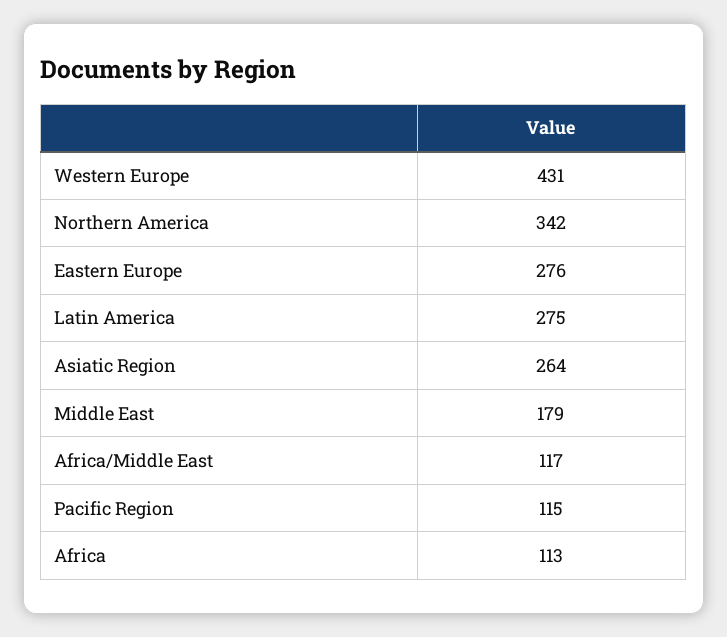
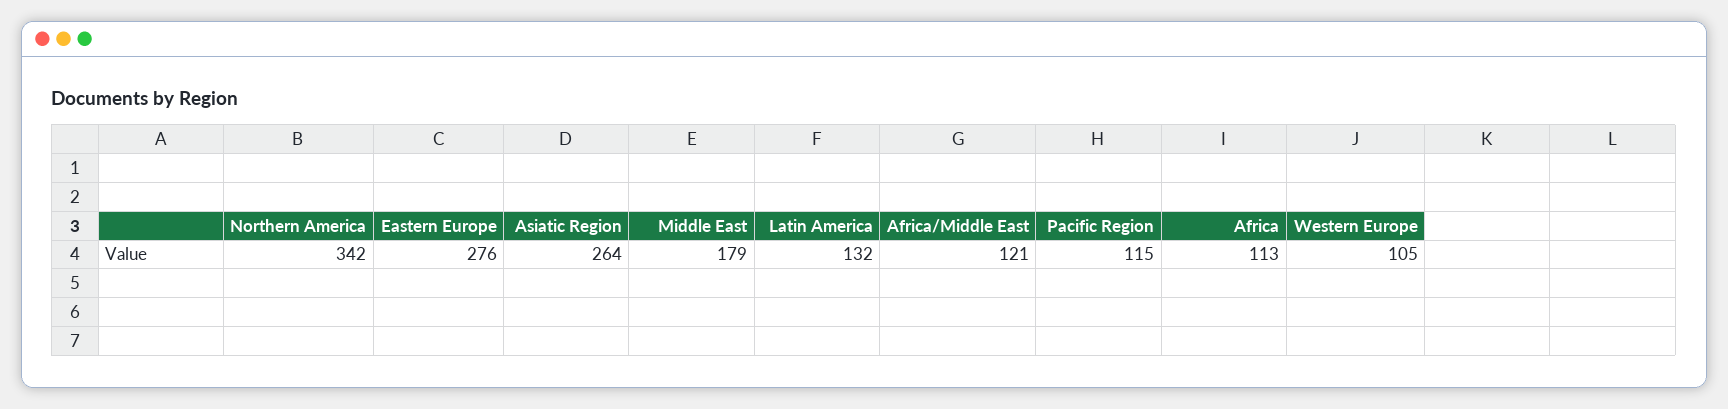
  {
-   "Western Europe": 431,
+   "Western Europe": 105,
    "Northern America": 342,
    "Eastern Europe": 276,
-   "Latin America": 275,
+   "Latin America": 132,
    "Asiatic Region": 264,
    "Middle East": 179,
-   "Africa/Middle East": 117,
+   "Africa/Middle East": 121,
    "Pacific Region": 115,
    "Africa": 113
  }

